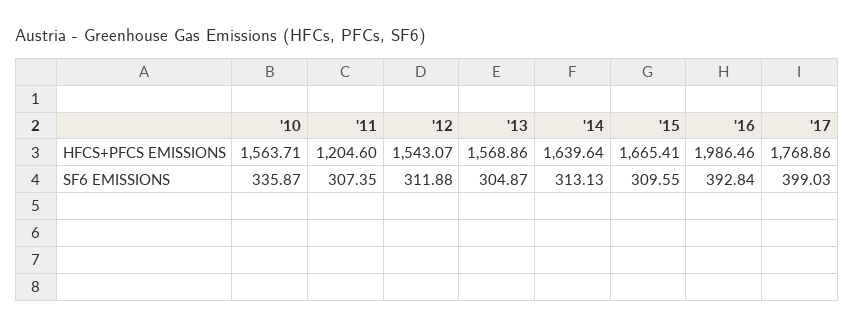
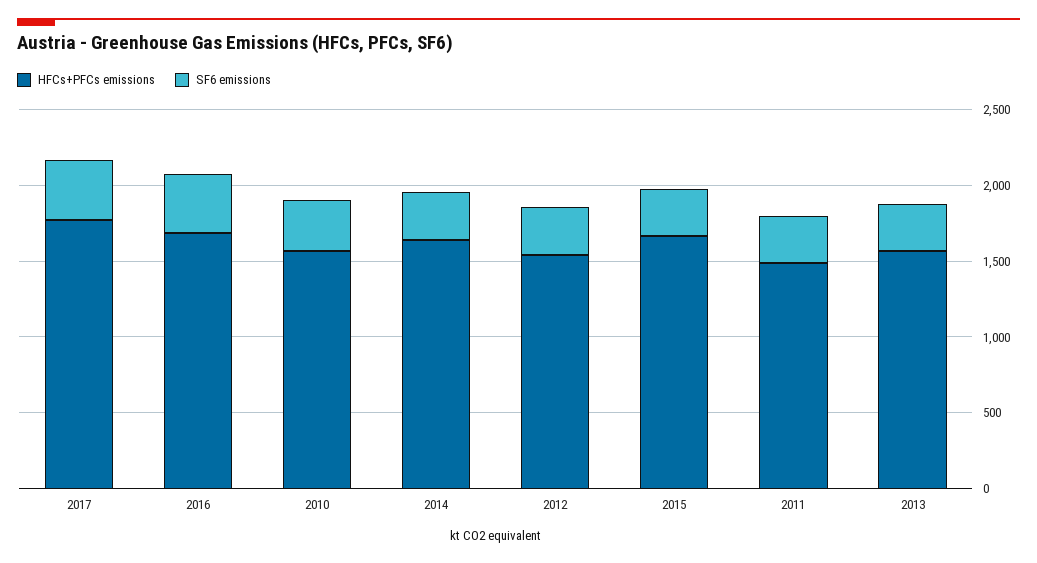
  {
    "HFCS+PFCS EMISSIONS": {
      "'10": 1563.71,
-     "'11": 1204.6,
+     "'11": 1500,
      "'12": 1543.07,
      "'13": 1568.86,
      "'14": 1639.64,
      "'15": 1665.41,
-     "'16": 1986.46,
+     "'16": 1700,
      "'17": 1768.86
    },
    "SF6 EMISSIONS": {
      "'10": 335.87,
      "'11": 307.35,
      "'12": 311.88,
      "'13": 304.87,
      "'14": 313.13,
      "'15": 309.55,
      "'16": 392.84,
      "'17": 399.03
    }
  }

